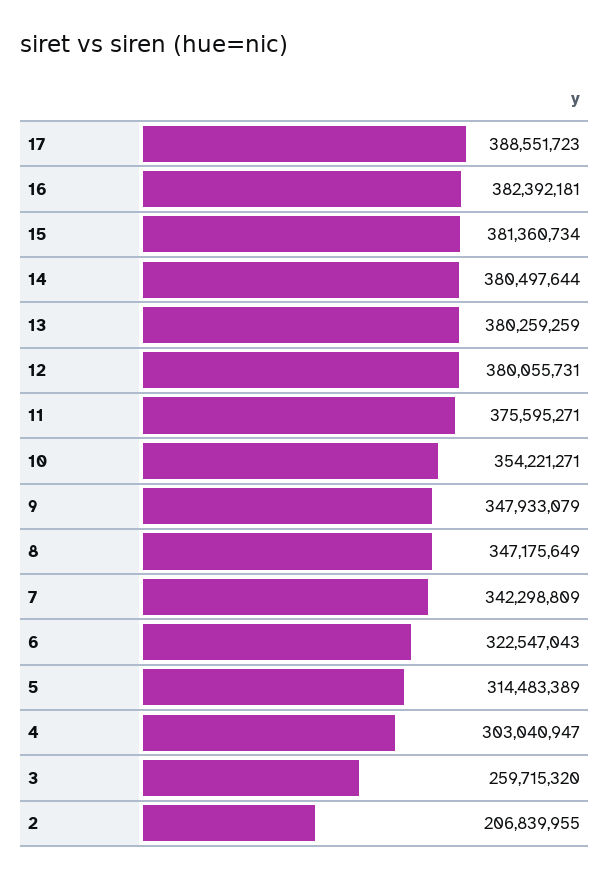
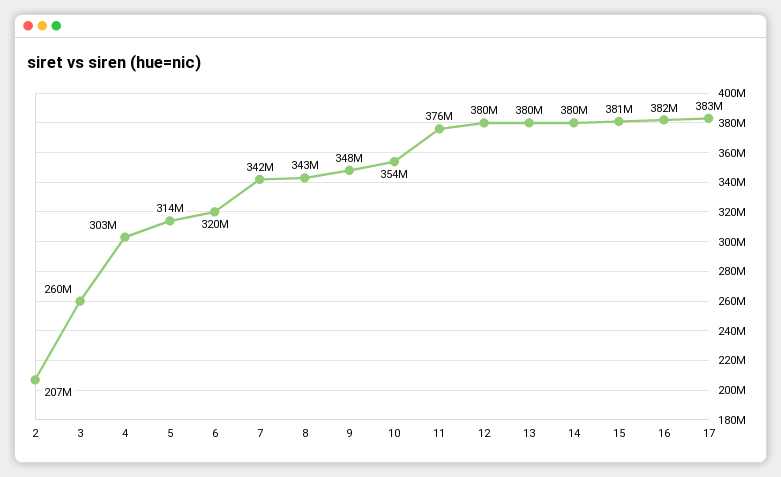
  {
-   "17": 388551723,
+   "17": 383000000,
    "16": 382392181,
    "15": 381360734,
    "14": 380497644,
    "13": 380259259,
    "12": 380055731,
    "11": 375595271,
    "10": 354221271,
    "9": 347933079,
-   "8": 347175649,
+   "8": 343000000,
    "7": 342298809,
-   "6": 322547043,
+   "6": 320000000,
    "5": 314483389,
    "4": 303040947,
    "3": 259715320,
    "2": 206839955
  }

